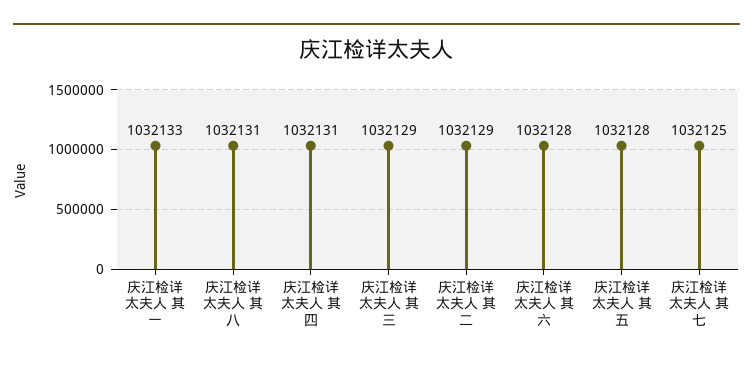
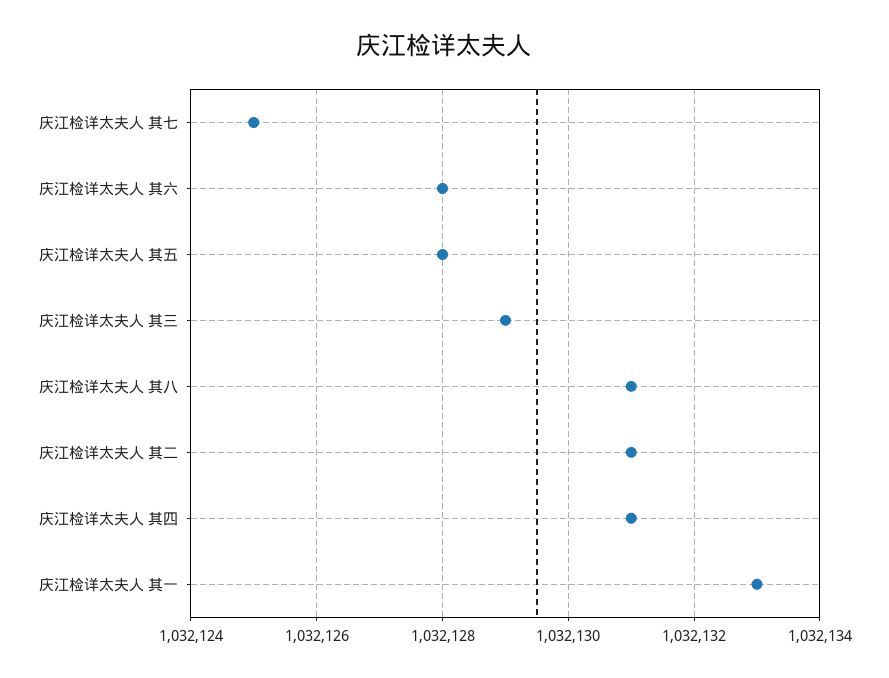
  {
    "庆江检详太夫人 其一": 1032133,
    "庆江检详太夫人 其八": 1032131,
    "庆江检详太夫人 其四": 1032131,
    "庆江检详太夫人 其三": 1032129,
-   "庆江检详太夫人 其二": 1032129,
+   "庆江检详太夫人 其二": 1032131,
    "庆江检详太夫人 其六": 1032128,
    "庆江检详太夫人 其五": 1032128,
    "庆江检详太夫人 其七": 1032125
  }

